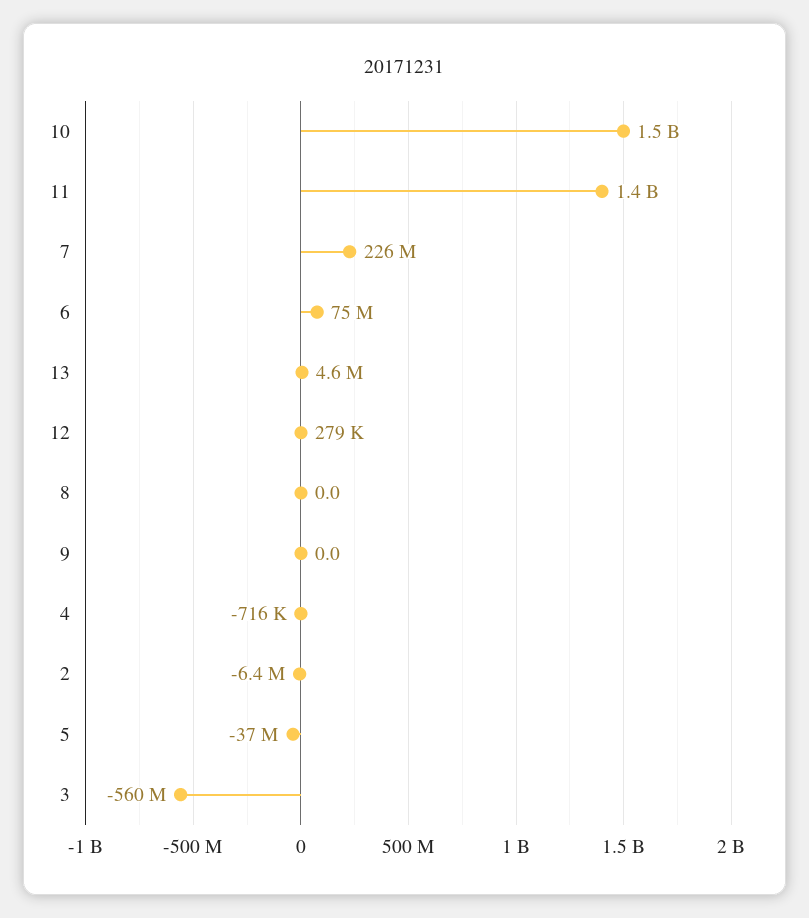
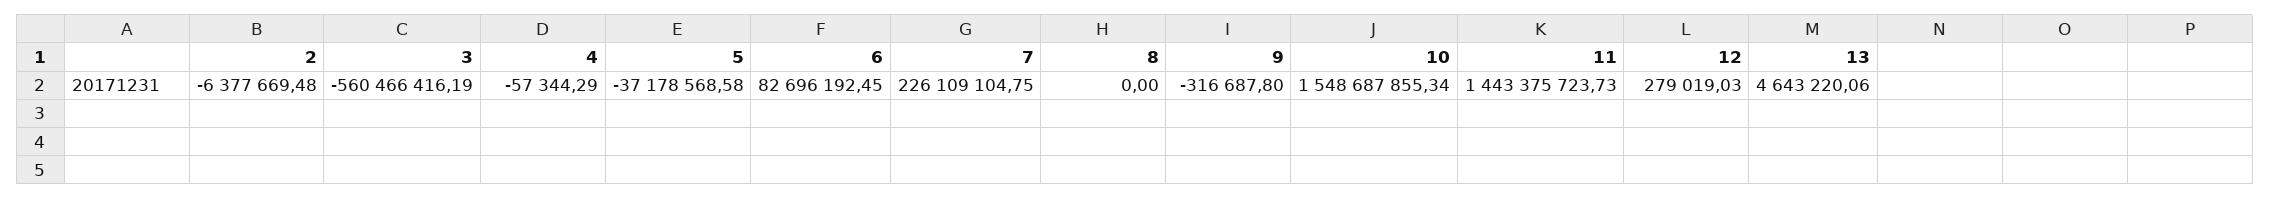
  {
    "10": 1548687855.34,
    "11": 1443375723.73,
    "7": 226109104.75,
-   "6": 75000000,
+   "6": 82696192.45,
    "13": 4643220.06,
    "12": 279019.03,
    "8": 0,
-   "9": 0,
+   "9": -316687.8,
-   "4": -716000,
+   "4": -57344.29,
    "2": -6377669.48,
    "5": -37178568.58,
    "3": -560466416.19
  }

